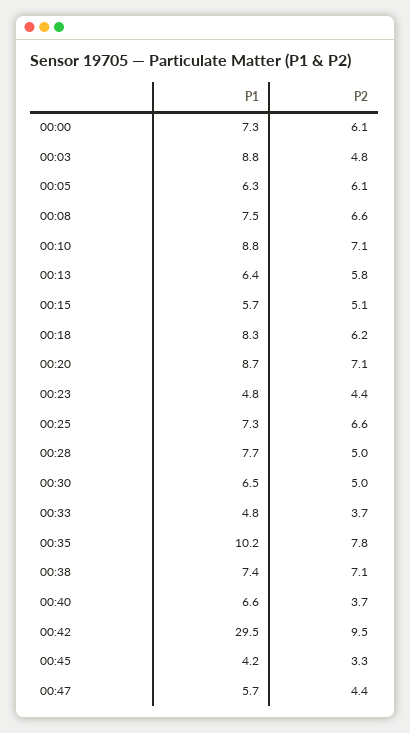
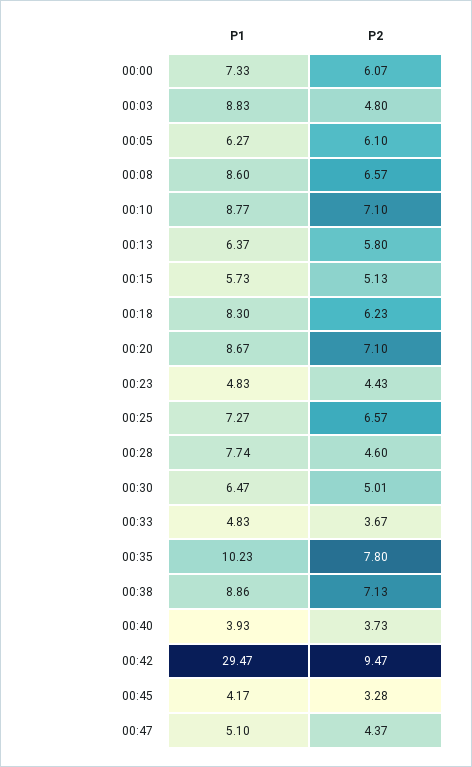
  {
    "P1": {
      "00:00": 7.33,
      "00:03": 8.83,
      "00:05": 6.27,
-     "00:08": 7.5,
+     "00:08": 8.6,
      "00:10": 8.77,
      "00:13": 6.37,
      "00:15": 5.73,
      "00:18": 8.3,
      "00:20": 8.67,
      "00:23": 4.83,
      "00:25": 7.27,
      "00:28": 7.74,
      "00:30": 6.47,
      "00:33": 4.83,
      "00:35": 10.23,
-     "00:38": 7.4,
+     "00:38": 8.86,
-     "00:40": 6.6,
+     "00:40": 3.93,
      "00:42": 29.47,
      "00:45": 4.17,
-     "00:47": 5.7
+     "00:47": 5.1
    },
    "P2": {
      "00:00": 6.07,
      "00:03": 4.8,
      "00:05": 6.1,
      "00:08": 6.57,
      "00:10": 7.1,
      "00:13": 5.8,
      "00:15": 5.13,
      "00:18": 6.23,
      "00:20": 7.1,
      "00:23": 4.43,
      "00:25": 6.57,
-     "00:28": 5,
+     "00:28": 4.6,
      "00:30": 5.01,
      "00:33": 3.67,
      "00:35": 7.8,
      "00:38": 7.13,
      "00:40": 3.73,
      "00:42": 9.47,
      "00:45": 3.28,
      "00:47": 4.37
    }
  }

